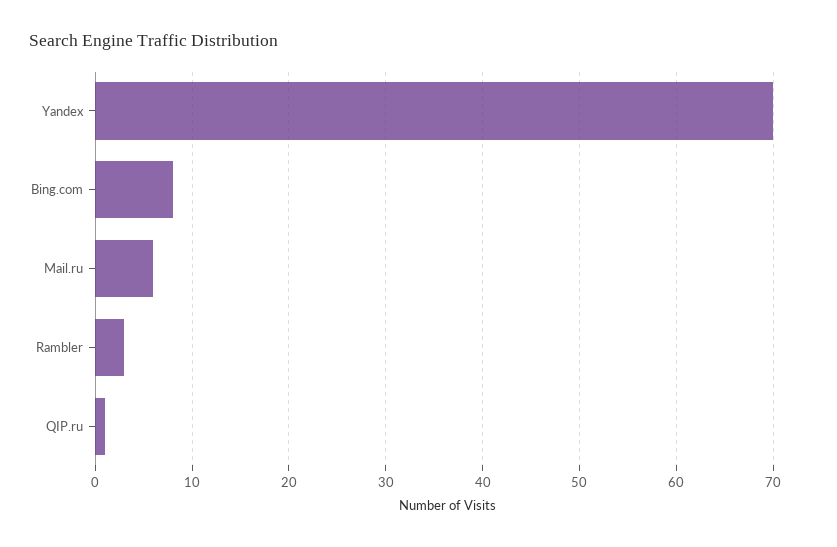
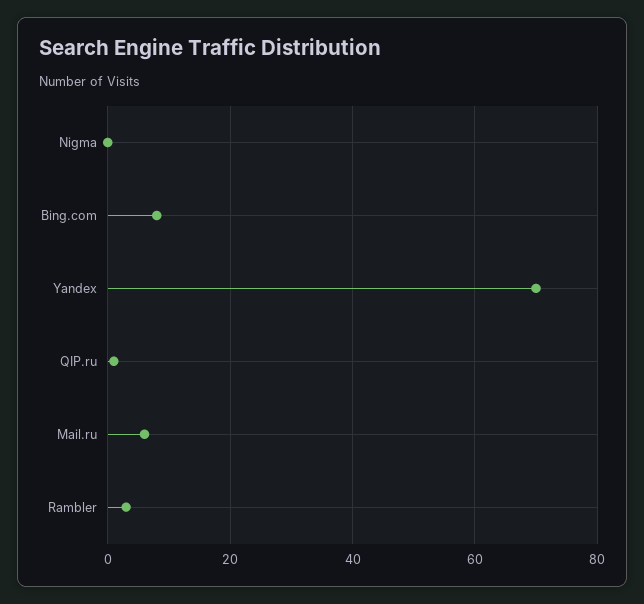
  {
    "Yandex": 70,
    "Bing.com": 8,
    "Mail.ru": 6,
    "Rambler": 3,
-   "QIP.ru": 1
+   "QIP.ru": 1,
+   "Nigma": 0
  }

